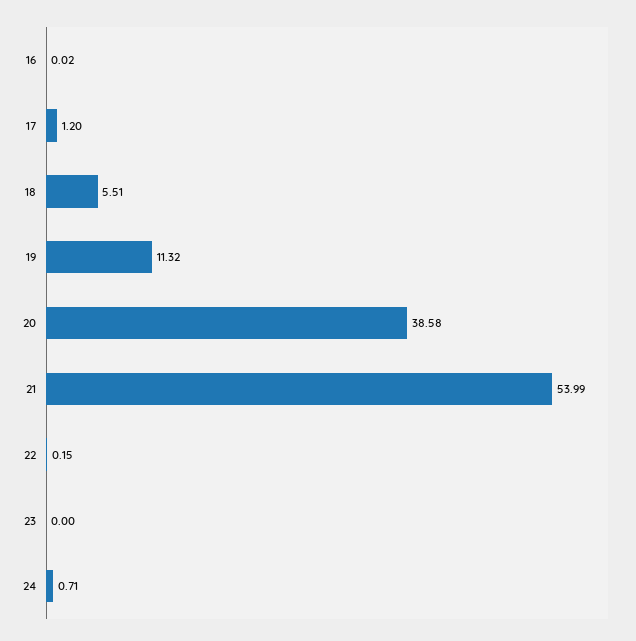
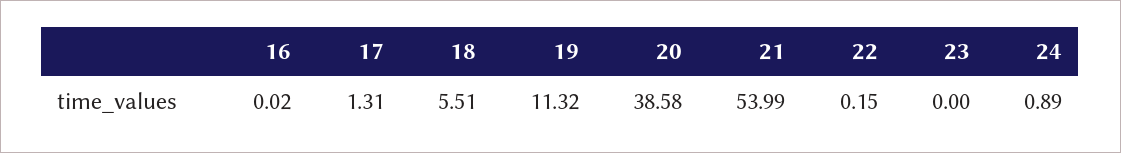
  {
    "16": 0.02,
-   "17": 1.2,
+   "17": 1.31,
    "18": 5.51,
    "19": 11.32,
    "20": 38.58,
    "21": 53.99,
    "22": 0.15,
    "23": 0,
-   "24": 0.71
+   "24": 0.89
  }

